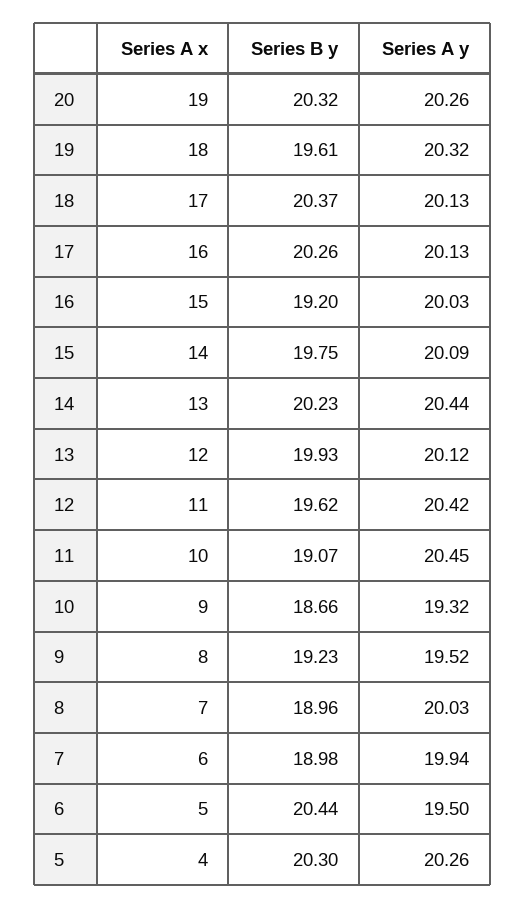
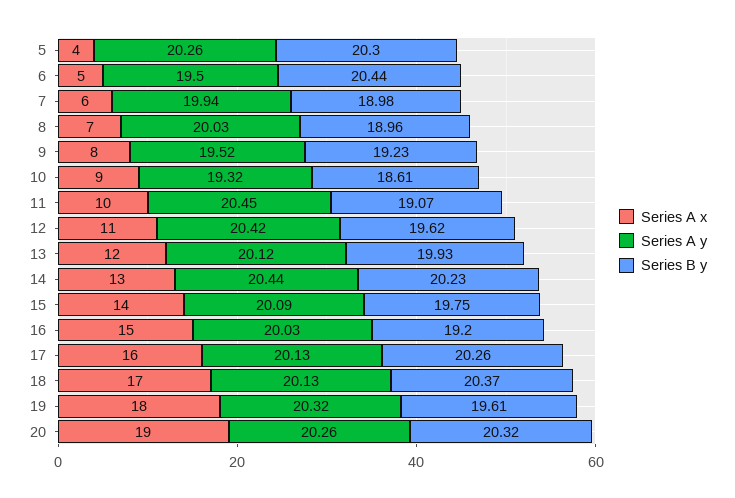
  {
    "Series A x": {
      "20": 19,
      "19": 18,
      "18": 17,
      "17": 16,
      "16": 15,
      "15": 14,
      "14": 13,
      "13": 12,
      "12": 11,
      "11": 10,
      "10": 9,
      "9": 8,
      "8": 7,
      "7": 6,
      "6": 5,
      "5": 4
    },
    "Series B y": {
      "20": 20.32,
      "19": 19.61,
      "18": 20.37,
      "17": 20.26,
      "16": 19.2,
      "15": 19.75,
      "14": 20.23,
      "13": 19.93,
      "12": 19.62,
      "11": 19.07,
-     "10": 18.66,
+     "10": 18.61,
      "9": 19.23,
      "8": 18.96,
      "7": 18.98,
      "6": 20.44,
      "5": 20.3
    },
    "Series A y": {
      "20": 20.26,
      "19": 20.32,
      "18": 20.13,
      "17": 20.13,
      "16": 20.03,
      "15": 20.09,
      "14": 20.44,
      "13": 20.12,
      "12": 20.42,
      "11": 20.45,
      "10": 19.32,
      "9": 19.52,
      "8": 20.03,
      "7": 19.94,
      "6": 19.5,
      "5": 20.26
    }
  }

